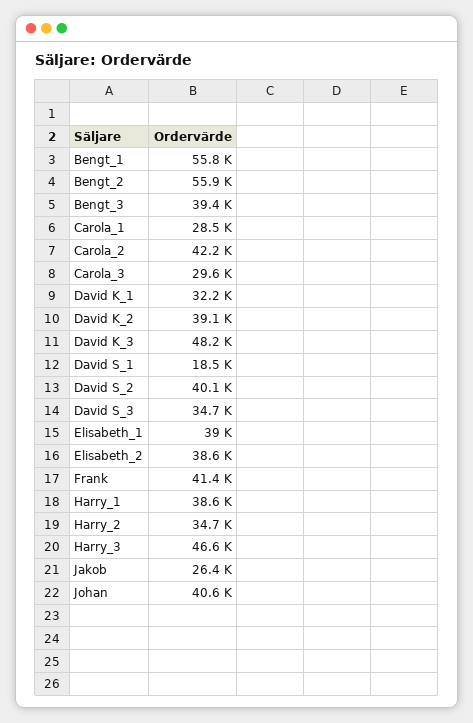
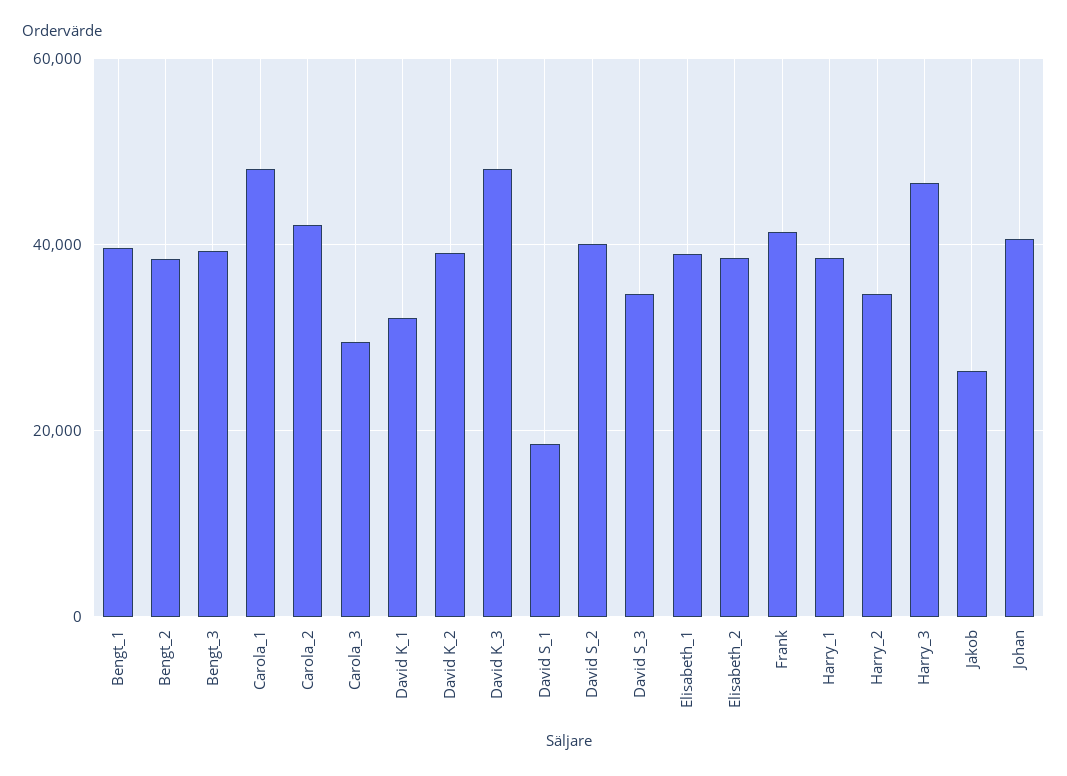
  {
-   "Bengt_1": 55800,
+   "Bengt_1": 40000,
-   "Bengt_2": 55900,
+   "Bengt_2": 38000,
    "Bengt_3": 39400,
-   "Carola_1": 28500,
+   "Carola_1": 48000,
    "Carola_2": 42200,
    "Carola_3": 29600,
    "David K_1": 32200,
    "David K_2": 39100,
    "David K_3": 48200,
    "David S_1": 18500,
    "David S_2": 40100,
    "David S_3": 34700,
    "Elisabeth_1": 39000,
    "Elisabeth_2": 38600,
    "Frank": 41400,
    "Harry_1": 38600,
    "Harry_2": 34700,
    "Harry_3": 46600,
    "Jakob": 26400,
    "Johan": 40600
  }

